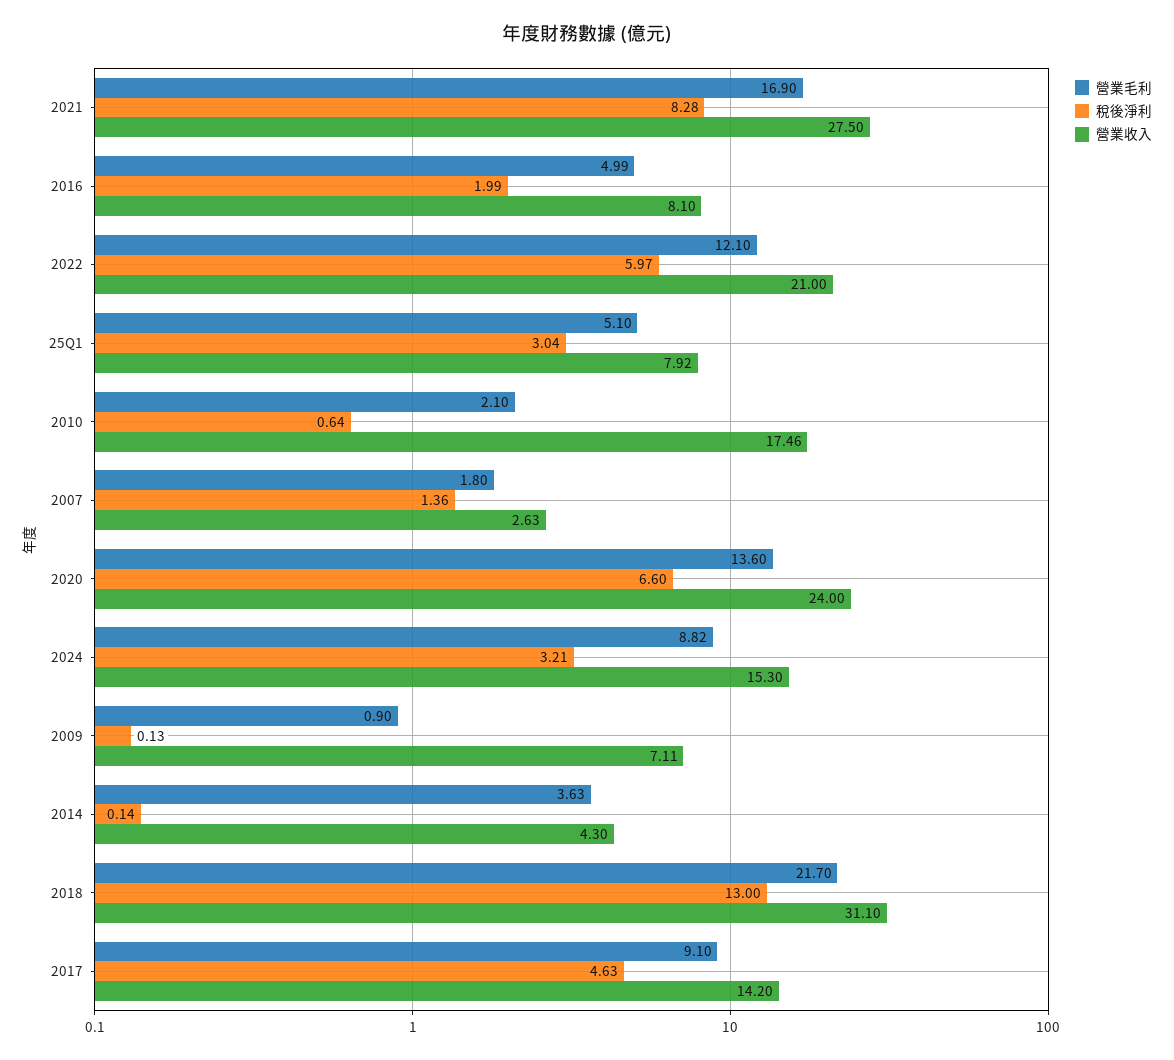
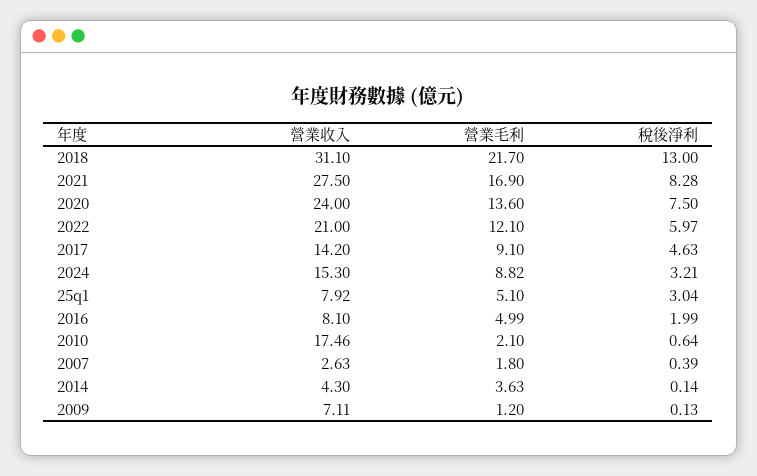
  {
    "營業毛利": {
      "2021": 16.9,
      "2016": 4.99,
      "2022": 12.1,
      "25Q1": 5.1,
      "2010": 2.1,
      "2007": 1.8,
      "2020": 13.6,
      "2024": 8.82,
-     "2009": 0.9,
+     "2009": 1.2,
      "2014": 3.63,
      "2018": 21.7,
      "2017": 9.1
    },
    "稅後淨利": {
      "2021": 8.28,
      "2016": 1.99,
      "2022": 5.97,
      "25Q1": 3.04,
      "2010": 0.64,
-     "2007": 1.36,
+     "2007": 0.39,
-     "2020": 6.6,
+     "2020": 7.5,
      "2024": 3.21,
      "2009": 0.13,
      "2014": 0.14,
      "2018": 13,
      "2017": 4.63
    },
    "營業收入": {
      "2021": 27.5,
      "2016": 8.1,
      "2022": 21,
      "25Q1": 7.92,
      "2010": 17.46,
      "2007": 2.63,
      "2020": 24,
      "2024": 15.3,
      "2009": 7.11,
      "2014": 4.3,
      "2018": 31.1,
      "2017": 14.2
    }
  }

